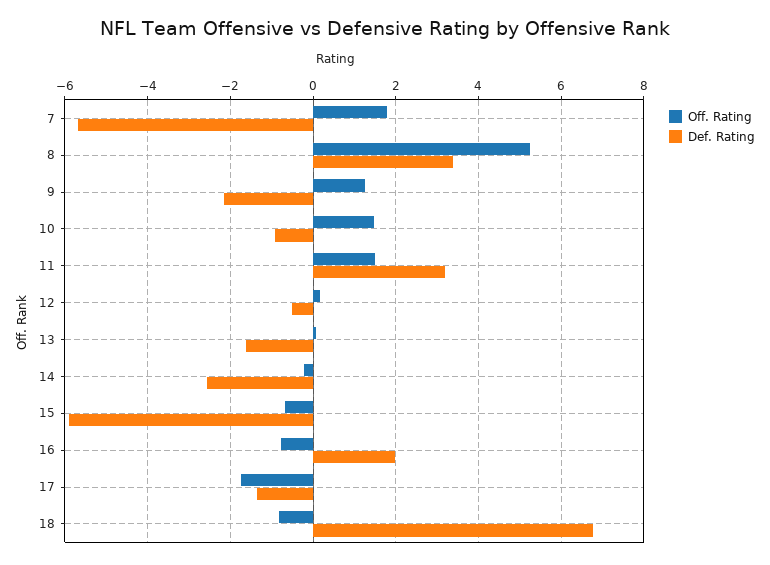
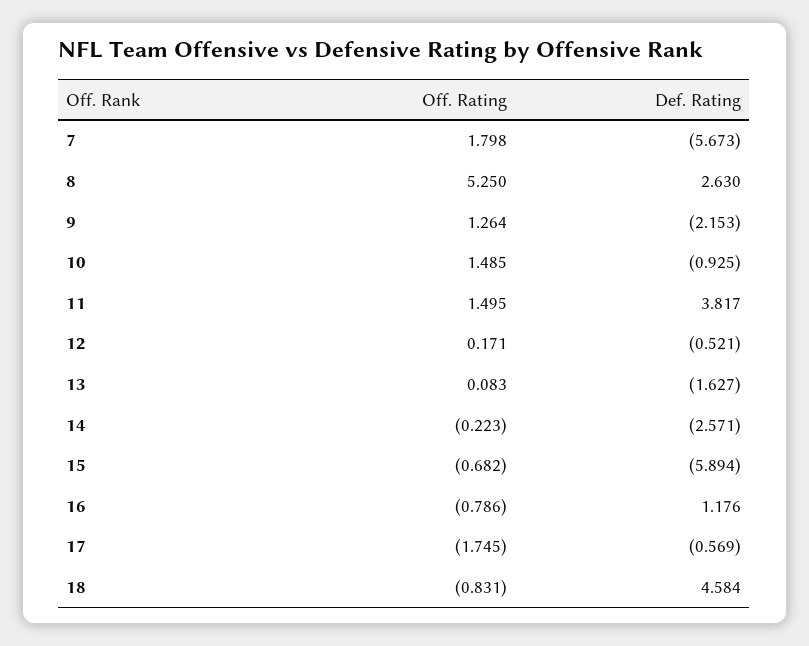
  {
    "Off. Rating": {
      "7": 1.798,
      "8": 5.25,
      "9": 1.264,
      "10": 1.485,
      "11": 1.495,
      "12": 0.171,
      "13": 0.083,
      "14": -0.223,
      "15": -0.682,
      "16": -0.786,
      "17": -1.745,
      "18": -0.831
    },
    "Def. Rating": {
      "7": -5.673,
-     "8": 3.4,
+     "8": 2.63,
      "9": -2.153,
      "10": -0.925,
-     "11": 3.2,
+     "11": 3.817,
      "12": -0.521,
      "13": -1.627,
      "14": -2.571,
      "15": -5.894,
-     "16": 2,
+     "16": 1.176,
-     "17": -1.4,
+     "17": -0.569,
-     "18": 6.8
+     "18": 4.584
    }
  }

